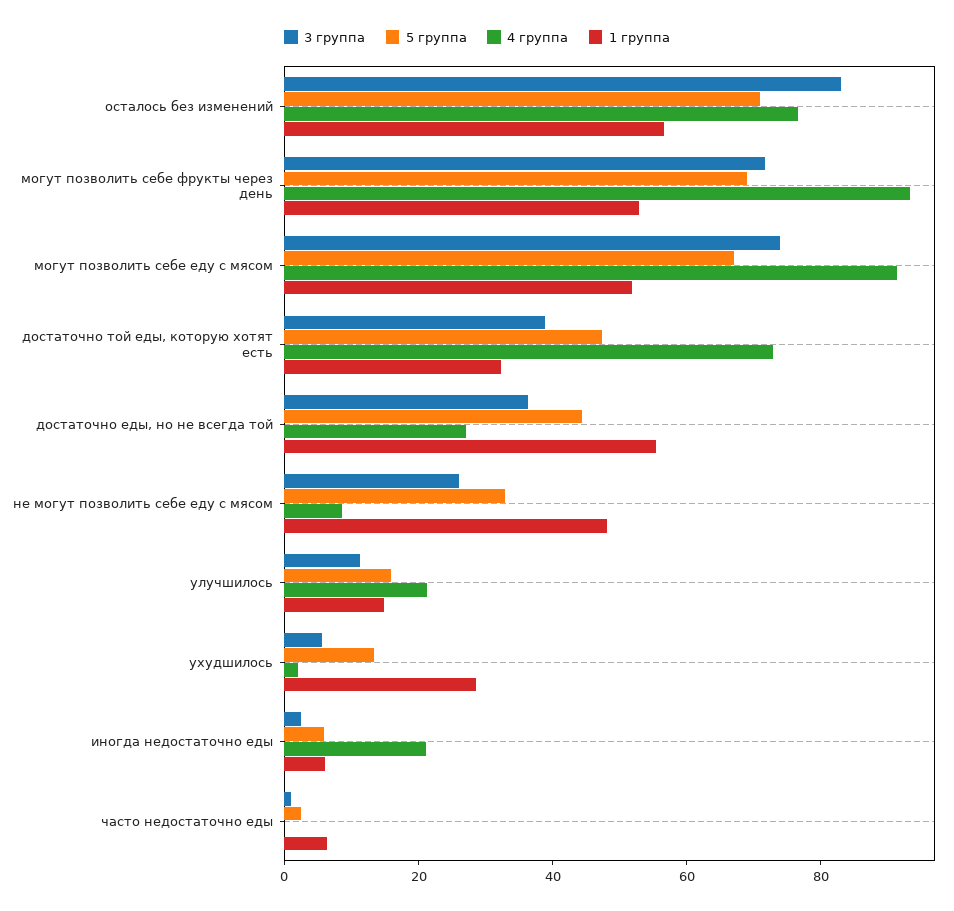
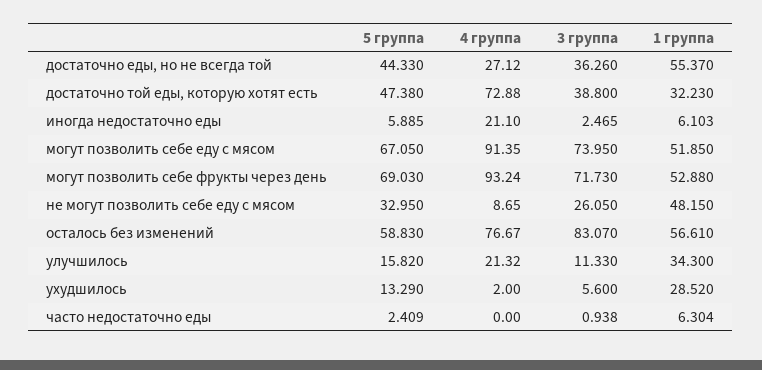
  {
    "3 группа": {
      "осталось без изменений": 83.07,
      "могут позволить себе фрукты через день": 71.73,
      "могут позволить себе еду с мясом": 73.95,
      "достаточно той еды, которую хотят есть": 38.8,
      "достаточно еды, но не всегда той": 36.26,
      "не могут позволить себе еду с мясом": 26.05,
      "улучшилось": 11.33,
      "ухудшилось": 5.6,
      "иногда недостаточно еды": 2.465,
      "часто недостаточно еды": 0.938
    },
    "5 группа": {
-     "осталось без изменений": 70,
+     "осталось без изменений": 58.83,
      "могут позволить себе фрукты через день": 69.03,
      "могут позволить себе еду с мясом": 67.05,
      "достаточно той еды, которую хотят есть": 47.38,
      "достаточно еды, но не всегда той": 44.33,
      "не могут позволить себе еду с мясом": 32.95,
      "улучшилось": 15.82,
      "ухудшилось": 13.29,
      "иногда недостаточно еды": 5.885,
      "часто недостаточно еды": 2.409
    },
    "4 группа": {
      "осталось без изменений": 76.67,
      "могут позволить себе фрукты через день": 93.24,
      "могут позволить себе еду с мясом": 91.35,
      "достаточно той еды, которую хотят есть": 72.88,
      "достаточно еды, но не всегда той": 27.12,
      "не могут позволить себе еду с мясом": 8.65,
      "улучшилось": 21.32,
      "ухудшилось": 2,
      "иногда недостаточно еды": 21.1,
      "часто недостаточно еды": 0
    },
    "1 группа": {
      "осталось без изменений": 56.61,
      "могут позволить себе фрукты через день": 52.88,
      "могут позволить себе еду с мясом": 51.85,
      "достаточно той еды, которую хотят есть": 32.23,
      "достаточно еды, но не всегда той": 55.37,
      "не могут позволить себе еду с мясом": 48.15,
-     "улучшилось": 15,
+     "улучшилось": 34.3,
      "ухудшилось": 28.52,
      "иногда недостаточно еды": 6.103,
      "часто недостаточно еды": 6.304
    }
  }

